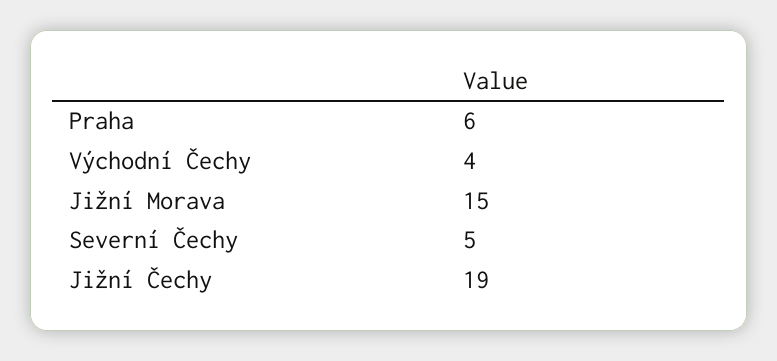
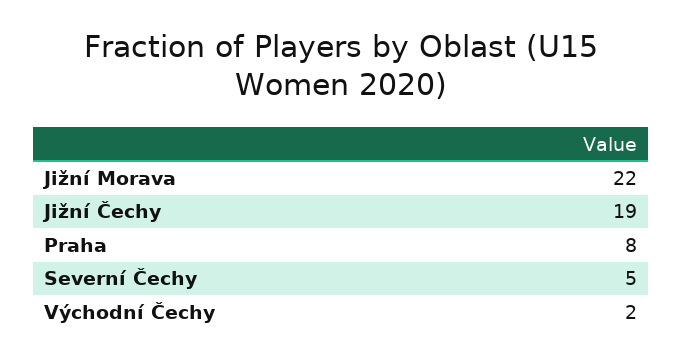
  {
-   "Praha": 6,
+   "Praha": 8,
-   "Východní Čechy": 4,
+   "Východní Čechy": 2,
-   "Jižní Morava": 15,
+   "Jižní Morava": 22,
    "Severní Čechy": 5,
    "Jižní Čechy": 19
  }

